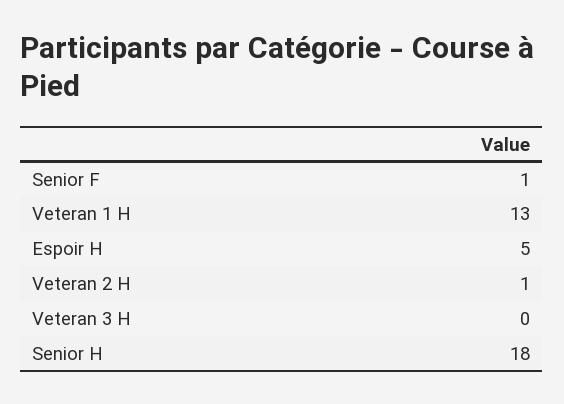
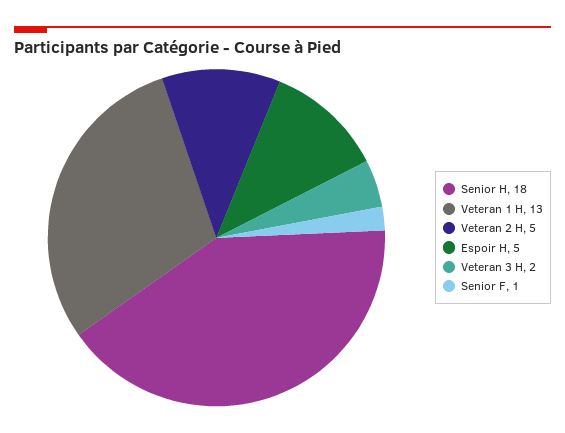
  {
    "Senior F": 1,
    "Veteran 1 H": 13,
    "Espoir H": 5,
-   "Veteran 2 H": 1,
+   "Veteran 2 H": 5,
-   "Veteran 3 H": 0,
+   "Veteran 3 H": 2,
    "Senior H": 18
  }

